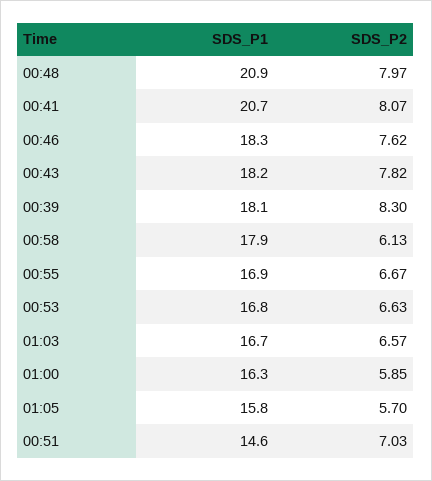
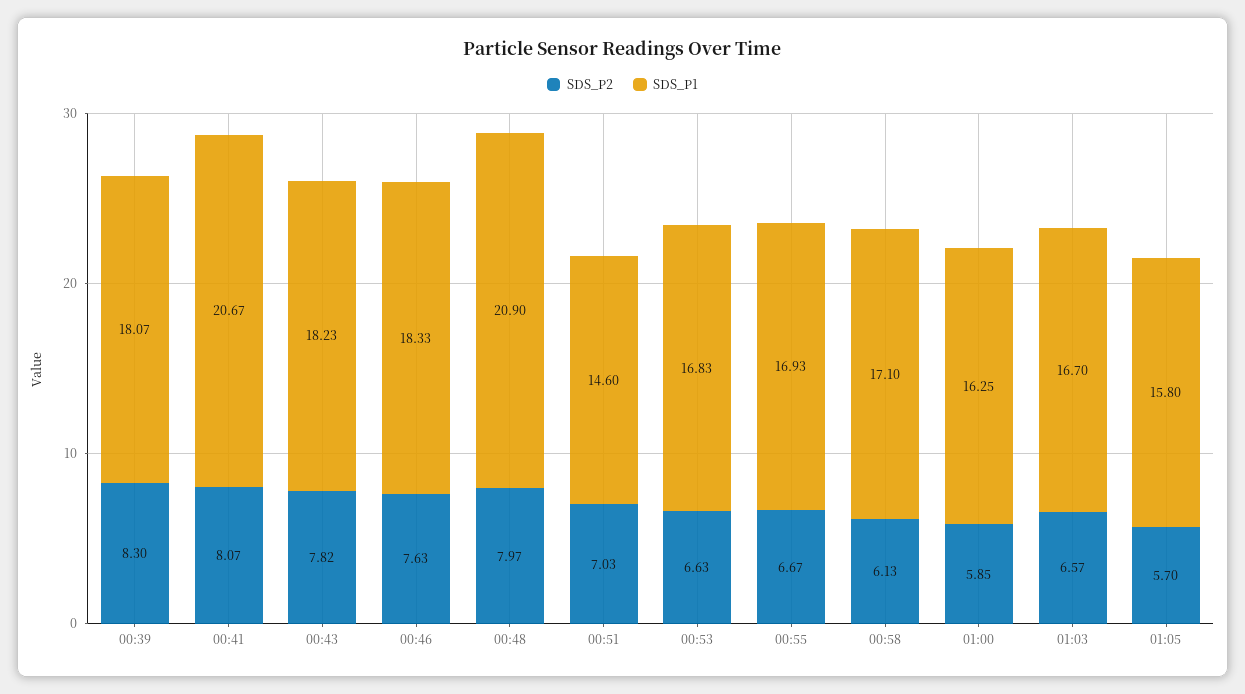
  {
    "SDS_P1": {
      "00:48": 20.9,
      "00:41": 20.67,
      "00:46": 18.33,
      "00:43": 18.23,
      "00:39": 18.07,
-     "00:58": 17.9,
+     "00:58": 17.1,
      "00:55": 16.93,
      "00:53": 16.83,
      "01:03": 16.7,
      "01:00": 16.25,
      "01:05": 15.8,
      "00:51": 14.6
    },
    "SDS_P2": {
      "00:48": 7.97,
      "00:41": 8.07,
-     "00:46": 7.62,
+     "00:46": 7.63,
      "00:43": 7.82,
      "00:39": 8.3,
      "00:58": 6.13,
      "00:55": 6.67,
      "00:53": 6.63,
      "01:03": 6.57,
      "01:00": 5.85,
      "01:05": 5.7,
      "00:51": 7.03
    }
  }

